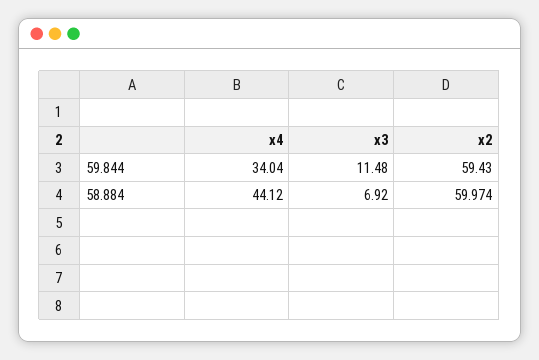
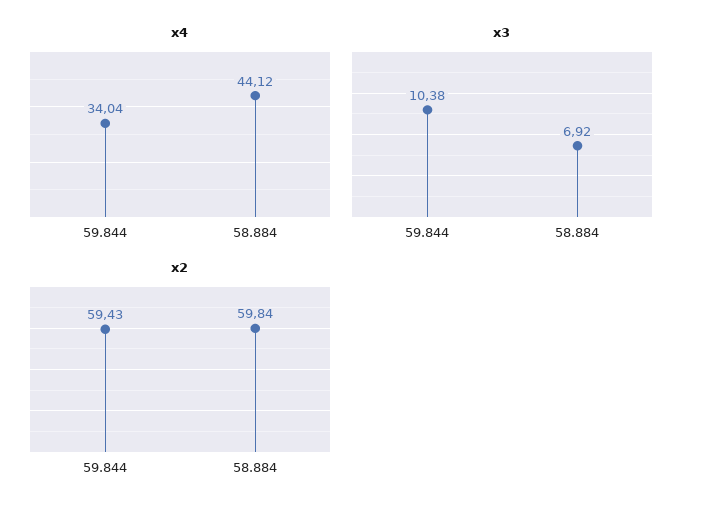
  {
    "x4": {
      "59.844": 34.04,
      "58.884": 44.12
    },
    "x3": {
-     "59.844": 11.48,
+     "59.844": 10.38,
      "58.884": 6.92
    },
    "x2": {
      "59.844": 59.43,
-     "58.884": 59.974
+     "58.884": 59.84
    }
  }

